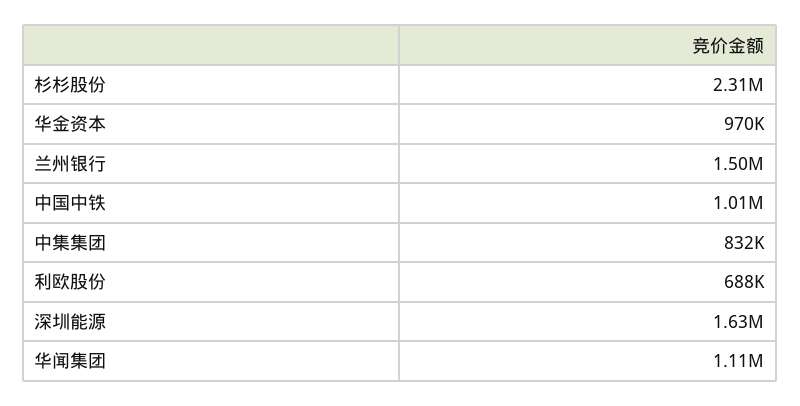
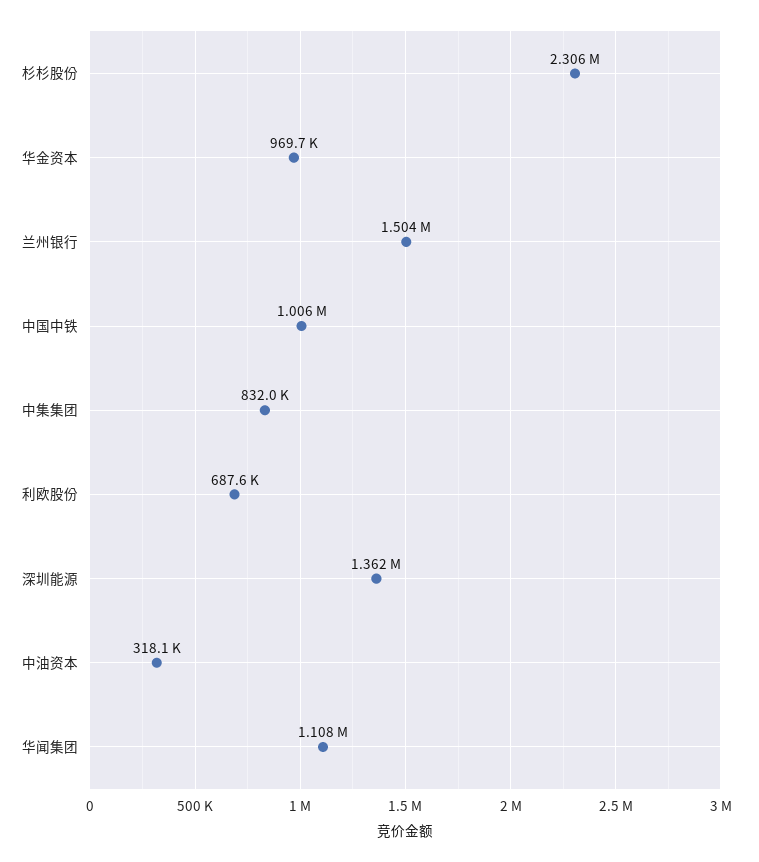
  {
    "杉杉股份": 2306000,
    "华金资本": 969700,
    "兰州银行": 1504000,
    "中国中铁": 1006000,
    "中集集团": 832000,
    "利欧股份": 687600,
-   "深圳能源": 1630000,
+   "深圳能源": 1362000,
-   "华闻集团": 1108000
+   "华闻集团": 1108000,
+   "中油资本": 318100
  }

